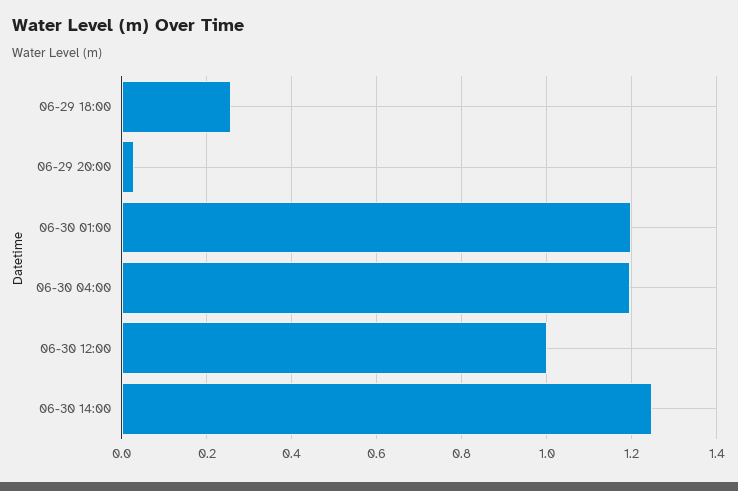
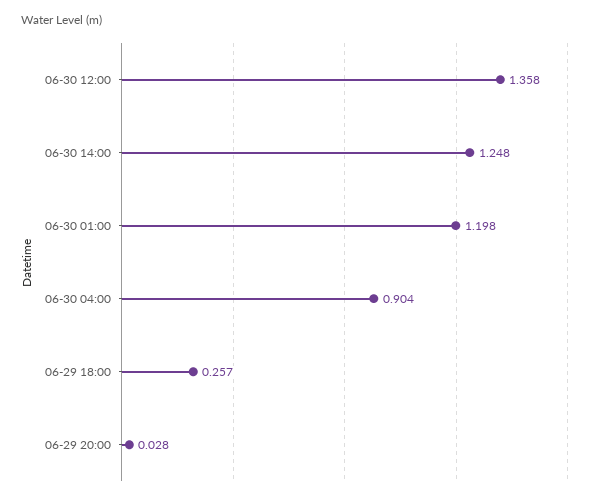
  {
    "06-29 18:00": 0.257,
    "06-29 20:00": 0.028,
    "06-30 01:00": 1.198,
-   "06-30 04:00": 1.2,
+   "06-30 04:00": 0.904,
-   "06-30 12:00": 1,
+   "06-30 12:00": 1.358,
    "06-30 14:00": 1.248
  }

